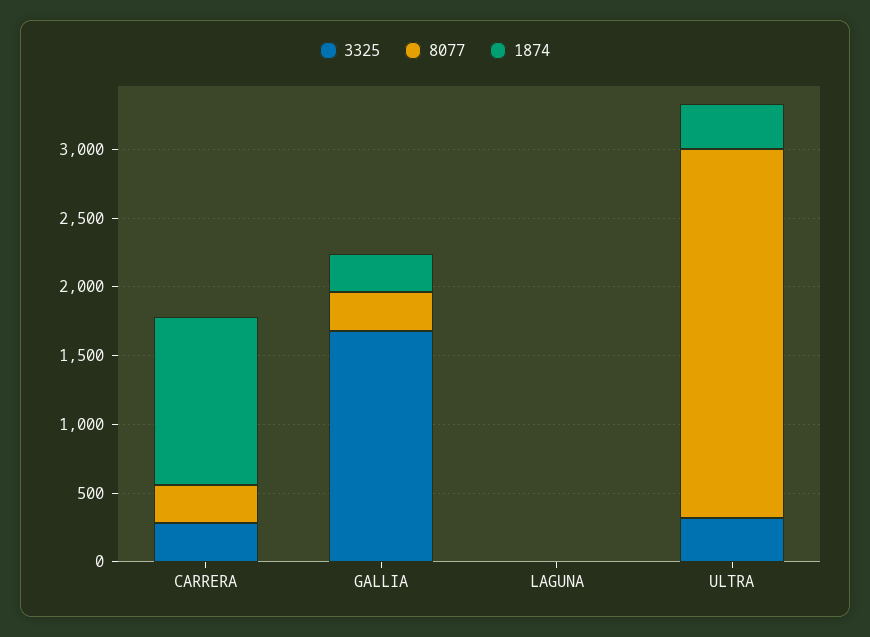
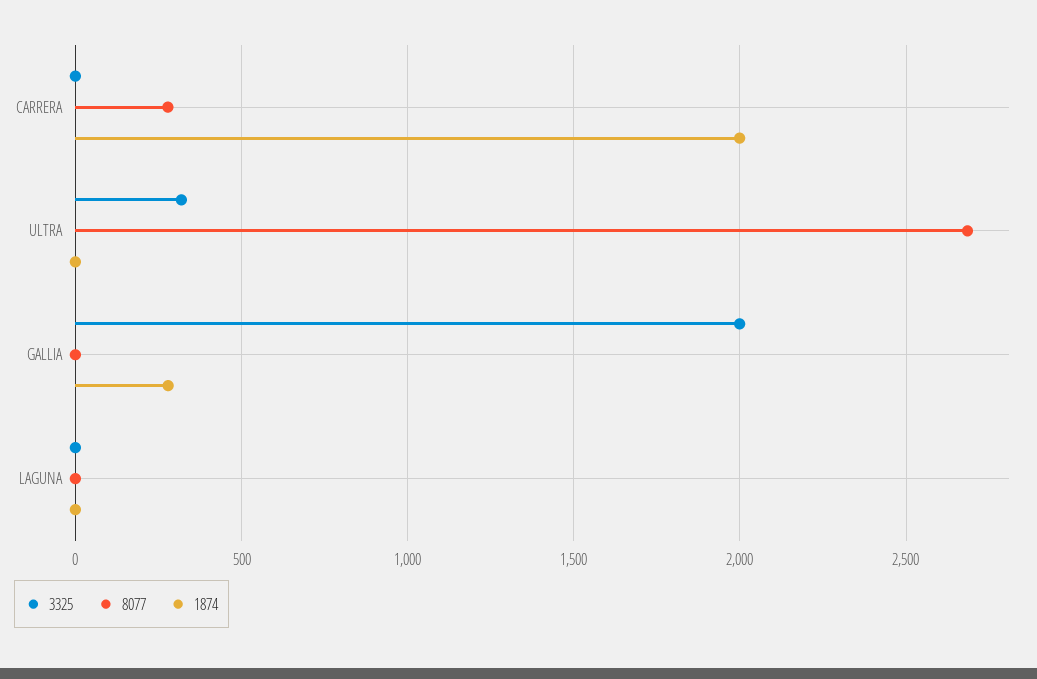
  {
    "3325": {
-     "CARRERA": 300,
+     "CARRERA": 0,
-     "GALLIA": 1700,
+     "GALLIA": 2000,
      "LAGUNA": 0,
      "ULTRA": 300
    },
    "8077": {
      "CARRERA": 300,
-     "GALLIA": 300,
+     "GALLIA": 0,
      "LAGUNA": 0,
      "ULTRA": 2700
    },
    "1874": {
-     "CARRERA": 1200,
+     "CARRERA": 2000,
      "GALLIA": 300,
      "LAGUNA": 0,
-     "ULTRA": 300
+     "ULTRA": 0
    }
  }

